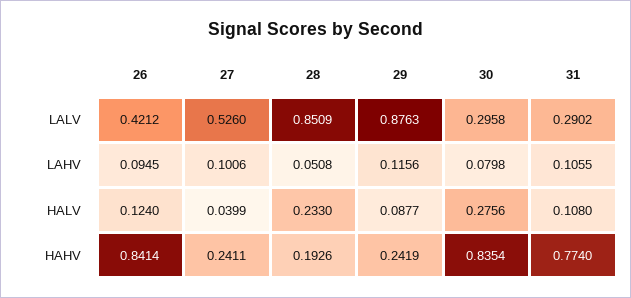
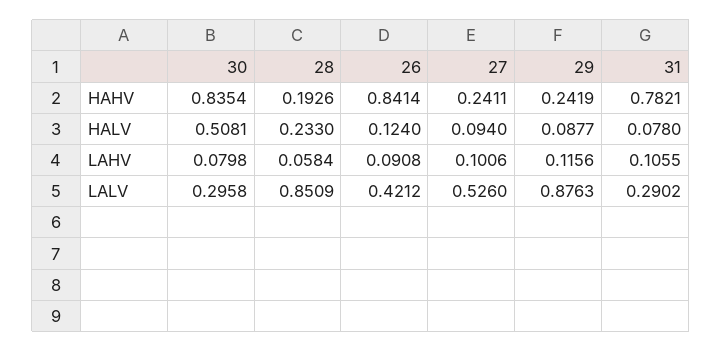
  {
    "26": {
      "LALV": 0.4212,
-     "LAHV": 0.0945,
+     "LAHV": 0.0908,
      "HALV": 0.124,
      "HAHV": 0.8414
    },
    "27": {
      "LALV": 0.526,
      "LAHV": 0.1006,
-     "HALV": 0.0399,
+     "HALV": 0.094,
      "HAHV": 0.2411
    },
    "28": {
      "LALV": 0.8509,
-     "LAHV": 0.0508,
+     "LAHV": 0.0584,
      "HALV": 0.233,
      "HAHV": 0.1926
    },
    "29": {
      "LALV": 0.8763,
      "LAHV": 0.1156,
      "HALV": 0.0877,
      "HAHV": 0.2419
    },
    "30": {
      "LALV": 0.2958,
      "LAHV": 0.0798,
-     "HALV": 0.2756,
+     "HALV": 0.5081,
      "HAHV": 0.8354
    },
    "31": {
      "LALV": 0.2902,
      "LAHV": 0.1055,
-     "HALV": 0.108,
+     "HALV": 0.078,
-     "HAHV": 0.774
+     "HAHV": 0.7821
    }
  }

